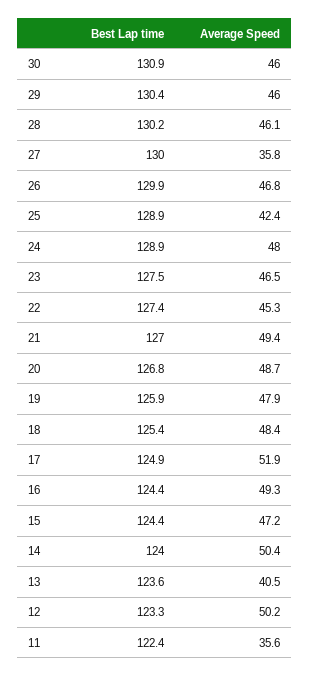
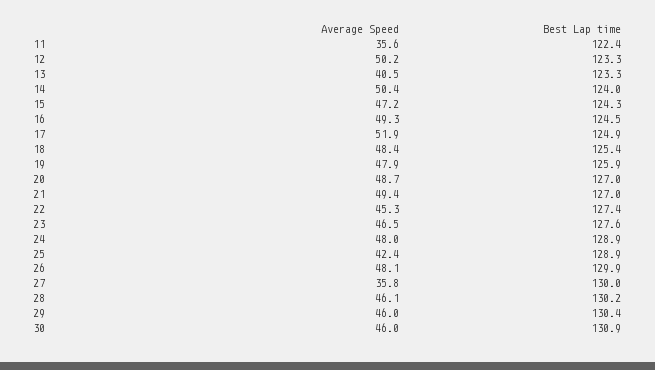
  {
    "Best Lap time": {
      "30": 130.9,
      "29": 130.4,
      "28": 130.2,
      "27": 130,
      "26": 129.9,
      "25": 128.9,
      "24": 128.9,
-     "23": 127.5,
+     "23": 127.6,
      "22": 127.4,
      "21": 127,
-     "20": 126.8,
+     "20": 127,
      "19": 125.9,
      "18": 125.4,
      "17": 124.9,
-     "16": 124.4,
+     "16": 124.5,
-     "15": 124.4,
+     "15": 124.3,
      "14": 124,
-     "13": 123.6,
+     "13": 123.3,
      "12": 123.3,
      "11": 122.4
    },
    "Average Speed": {
      "30": 46,
      "29": 46,
      "28": 46.1,
      "27": 35.8,
-     "26": 46.8,
+     "26": 48.1,
      "25": 42.4,
      "24": 48,
      "23": 46.5,
      "22": 45.3,
      "21": 49.4,
      "20": 48.7,
      "19": 47.9,
      "18": 48.4,
      "17": 51.9,
      "16": 49.3,
      "15": 47.2,
      "14": 50.4,
      "13": 40.5,
      "12": 50.2,
      "11": 35.6
    }
  }

